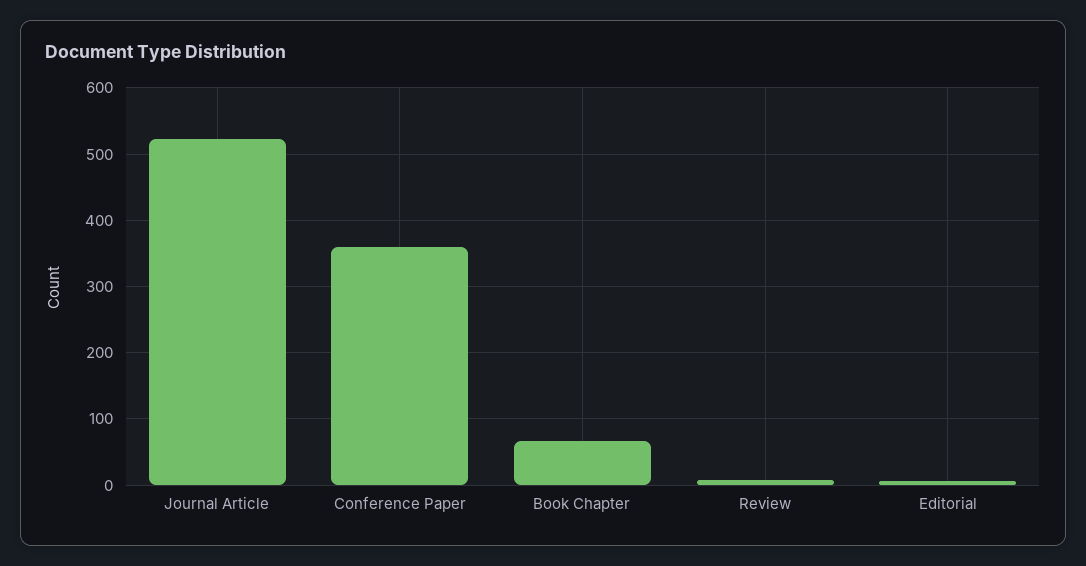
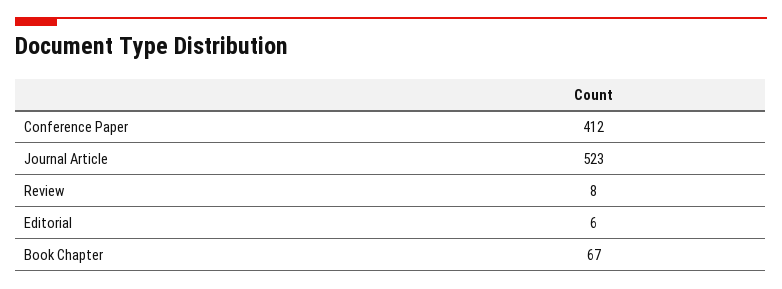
  {
    "Journal Article": 523,
-   "Conference Paper": 360,
+   "Conference Paper": 412,
    "Book Chapter": 67,
    "Review": 8,
    "Editorial": 6
  }

